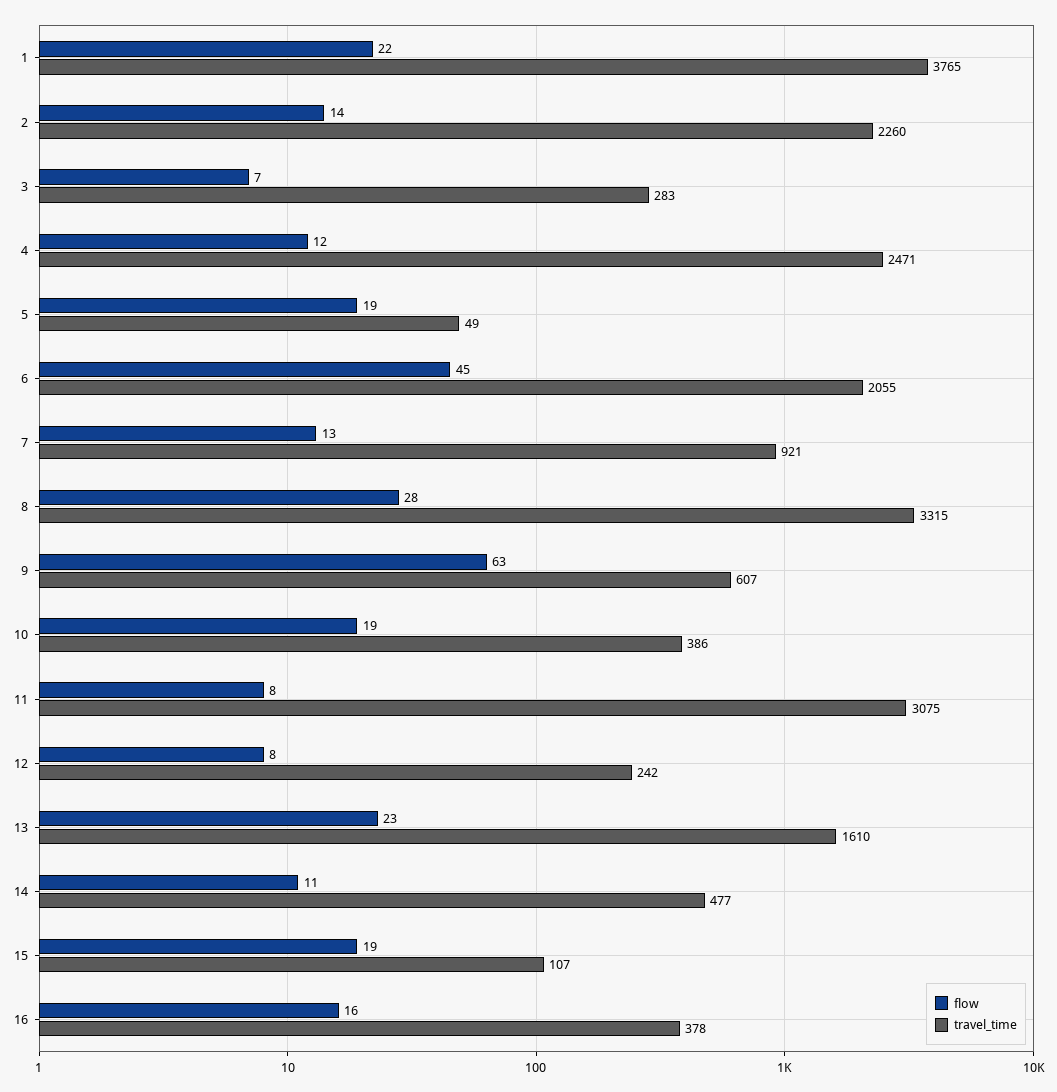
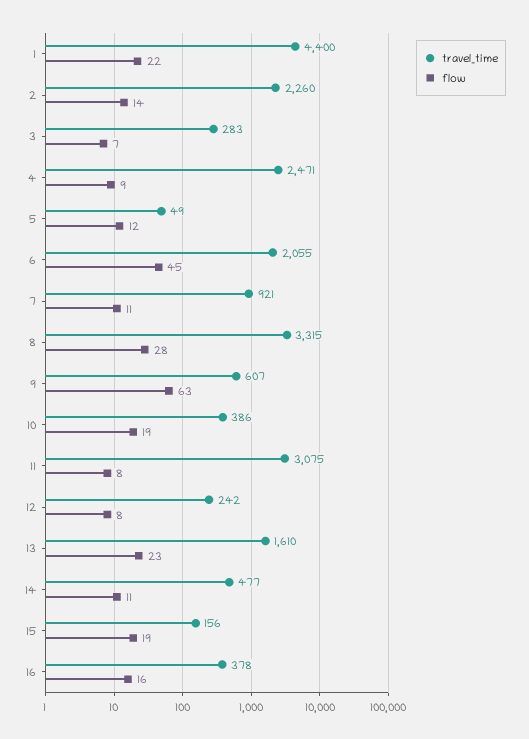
  {
    "flow": {
      "1": 22,
      "2": 14,
      "3": 7,
-     "4": 12,
+     "4": 9,
-     "5": 19,
+     "5": 12,
      "6": 45,
-     "7": 13,
+     "7": 11,
      "8": 28,
      "9": 63,
      "10": 19,
      "11": 8,
      "12": 8,
      "13": 23,
      "14": 11,
      "15": 19,
      "16": 16
    },
    "travel_time": {
-     "1": 3765,
+     "1": 4400,
      "2": 2260,
      "3": 283,
      "4": 2471,
      "5": 49,
      "6": 2055,
      "7": 921,
      "8": 3315,
      "9": 607,
      "10": 386,
      "11": 3075,
      "12": 242,
      "13": 1610,
      "14": 477,
-     "15": 107,
+     "15": 156,
      "16": 378
    }
  }

